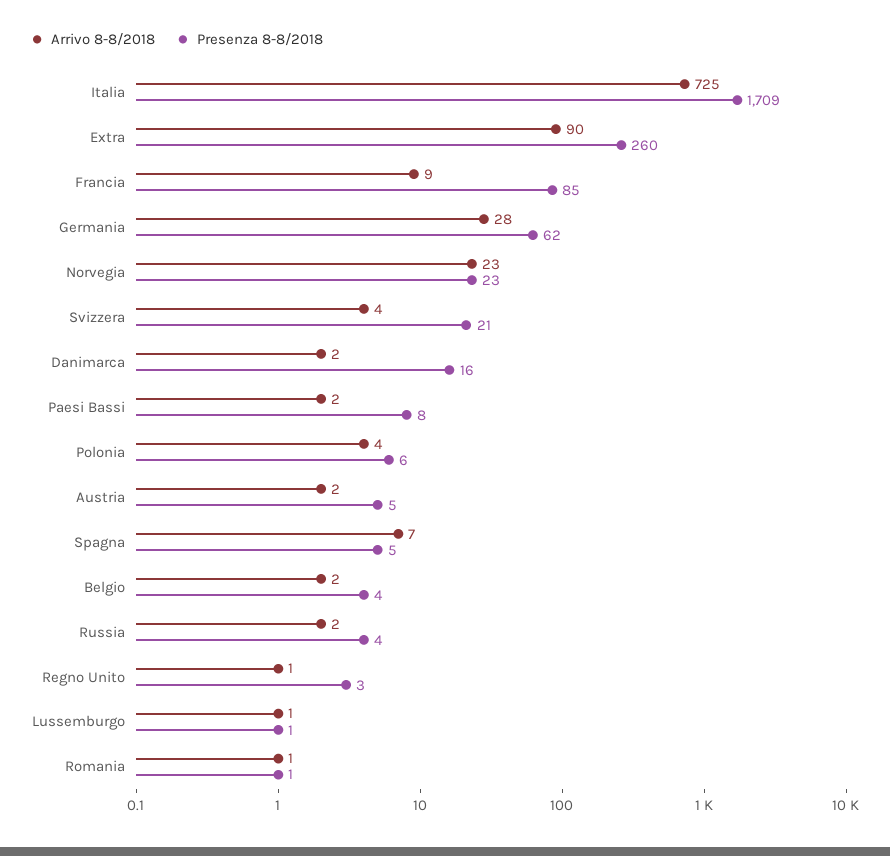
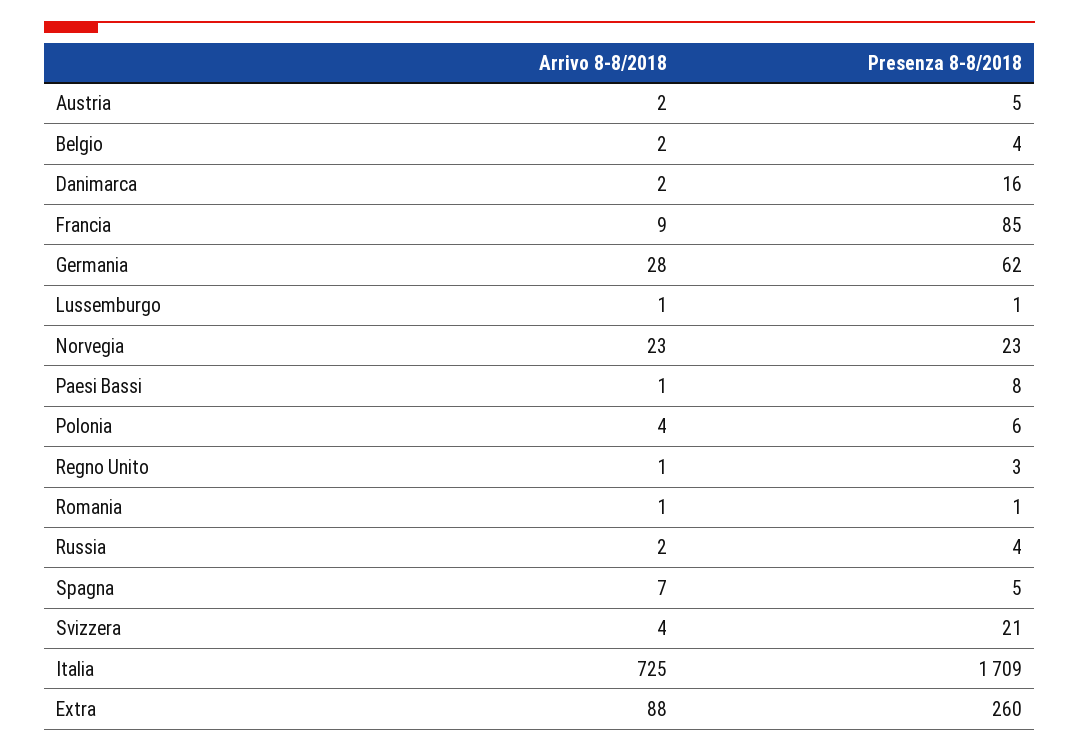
  {
    "Arrivo 8-8/2018": {
      "Italia": 725,
-     "Extra": 90,
+     "Extra": 88,
      "Francia": 9,
      "Germania": 28,
      "Norvegia": 23,
      "Svizzera": 4,
      "Danimarca": 2,
-     "Paesi Bassi": 2,
+     "Paesi Bassi": 1,
      "Polonia": 4,
      "Austria": 2,
      "Spagna": 7,
      "Belgio": 2,
      "Russia": 2,
      "Regno Unito": 1,
      "Lussemburgo": 1,
      "Romania": 1
    },
    "Presenza 8-8/2018": {
      "Italia": 1709,
      "Extra": 260,
      "Francia": 85,
      "Germania": 62,
      "Norvegia": 23,
      "Svizzera": 21,
      "Danimarca": 16,
      "Paesi Bassi": 8,
      "Polonia": 6,
      "Austria": 5,
      "Spagna": 5,
      "Belgio": 4,
      "Russia": 4,
      "Regno Unito": 3,
      "Lussemburgo": 1,
      "Romania": 1
    }
  }

